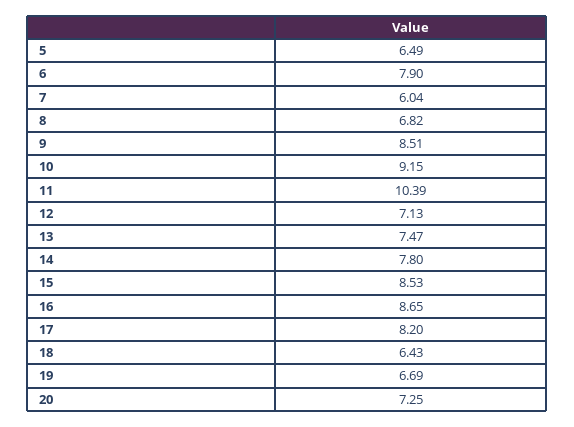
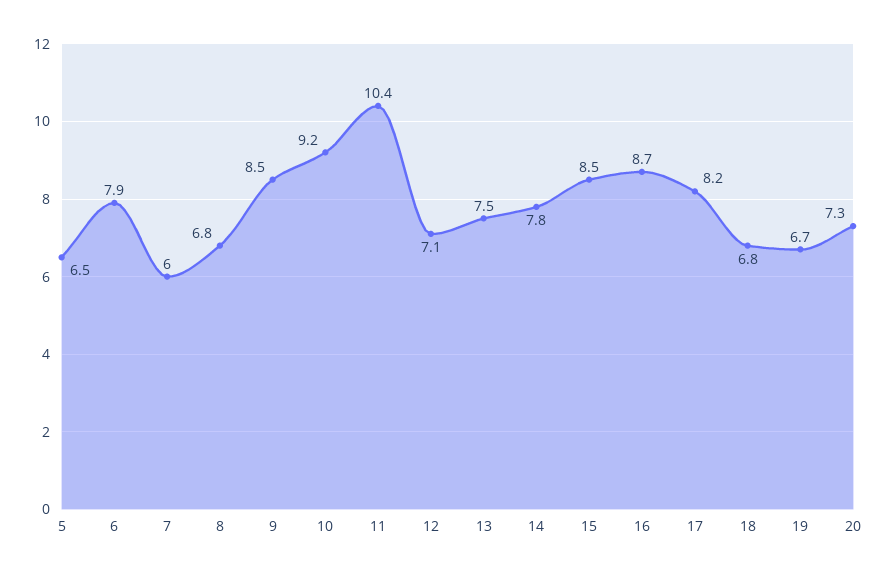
  {
    "5": 6.49,
    "6": 7.9,
    "7": 6.04,
    "8": 6.82,
    "9": 8.51,
    "10": 9.15,
    "11": 10.39,
    "12": 7.13,
    "13": 7.47,
    "14": 7.8,
    "15": 8.53,
    "16": 8.65,
    "17": 8.2,
-   "18": 6.43,
+   "18": 6.8,
    "19": 6.69,
    "20": 7.25
  }

